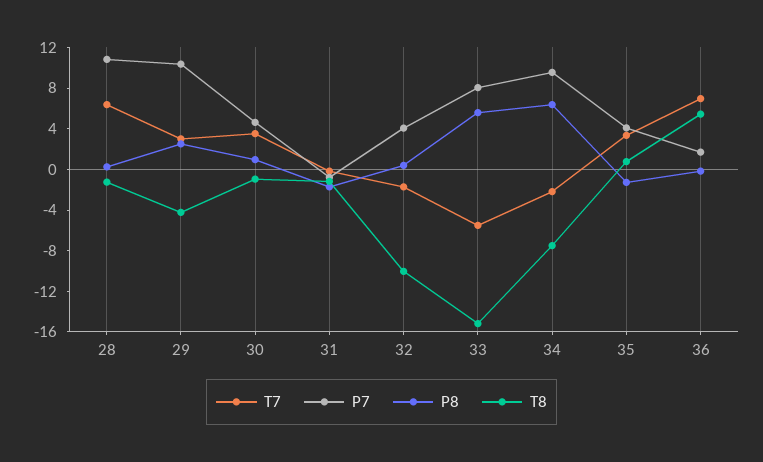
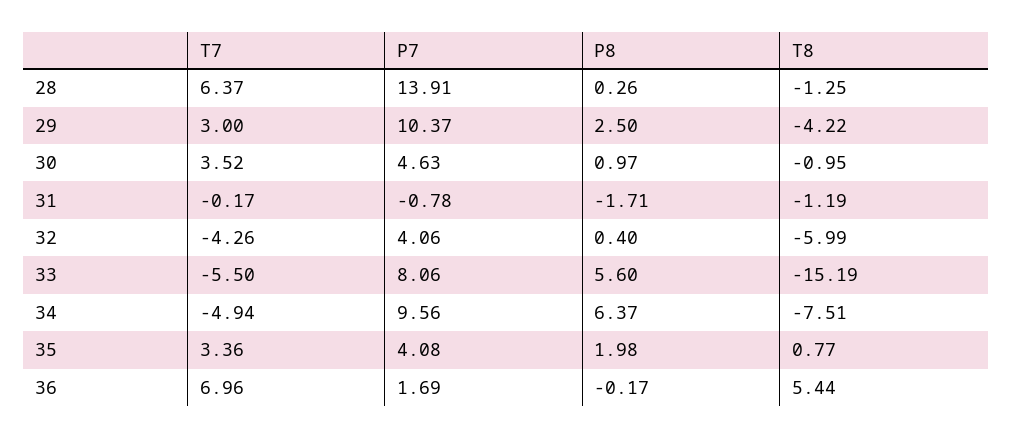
  {
    "T7": {
      "28": 6.37,
      "29": 3,
      "30": 3.52,
      "31": -0.17,
-     "32": -2,
+     "32": -4.26,
      "33": -5.5,
-     "34": -2,
+     "34": -4.94,
      "35": 3.36,
      "36": 6.96
    },
    "P7": {
-     "28": 11,
+     "28": 13.91,
      "29": 10.37,
      "30": 4.63,
      "31": -0.78,
      "32": 4.06,
      "33": 8.06,
      "34": 9.56,
      "35": 4.08,
      "36": 1.69
    },
    "P8": {
      "28": 0.26,
      "29": 2.5,
      "30": 0.97,
      "31": -1.71,
      "32": 0.4,
      "33": 5.6,
      "34": 6.37,
-     "35": -1,
+     "35": 1.98,
      "36": -0.17
    },
    "T8": {
      "28": -1.25,
      "29": -4.22,
      "30": -0.95,
      "31": -1.19,
-     "32": -10,
+     "32": -5.99,
      "33": -15.19,
      "34": -7.51,
      "35": 0.77,
      "36": 5.44
    }
  }

